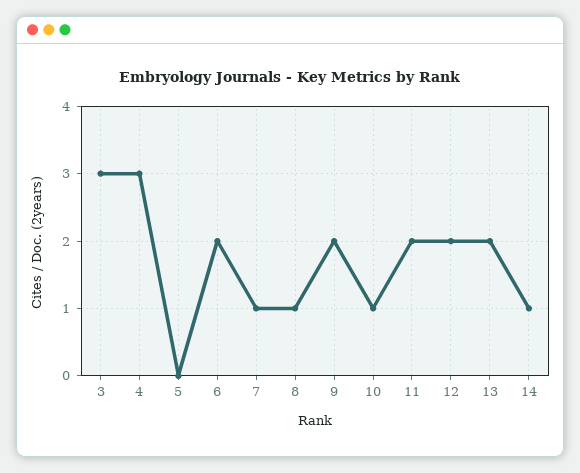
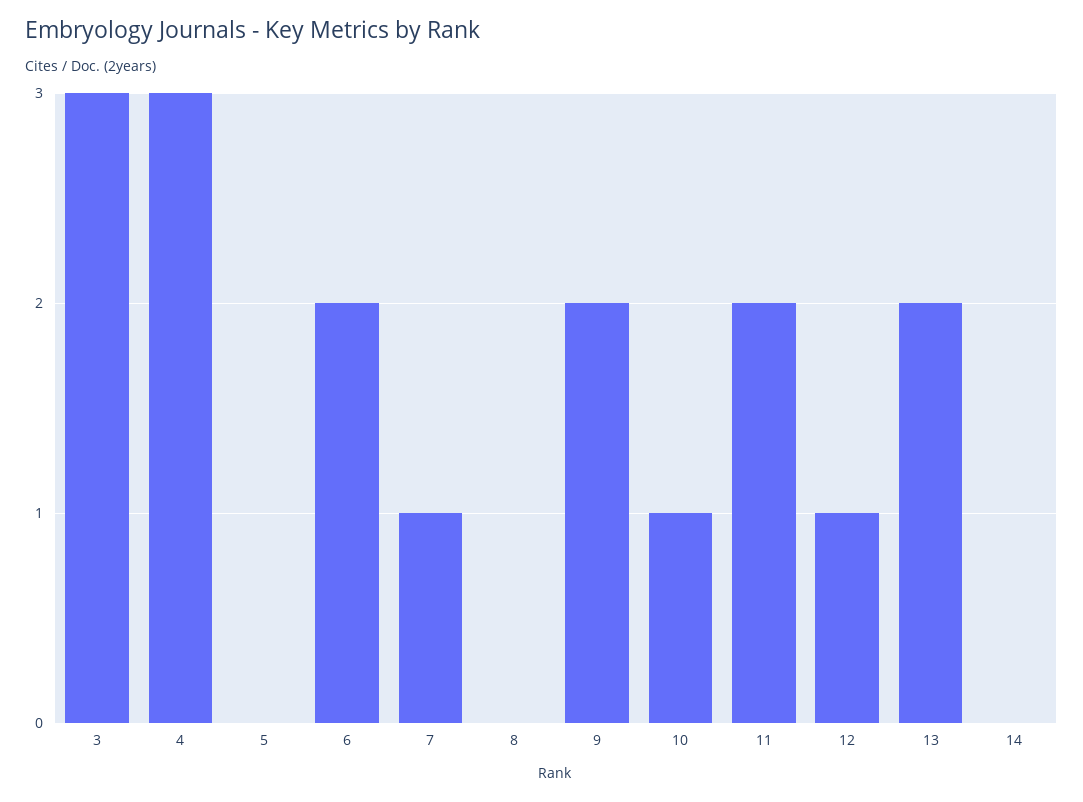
  {
    "3": 3,
    "4": 3,
    "5": 0,
    "6": 2,
    "7": 1,
-   "8": 1,
+   "8": 0,
    "9": 2,
    "10": 1,
    "11": 2,
-   "12": 2,
+   "12": 1,
    "13": 2,
-   "14": 1
+   "14": 0
  }

